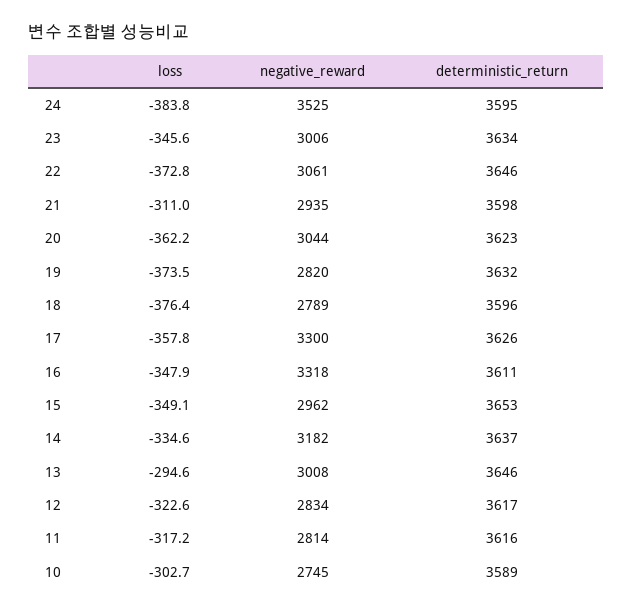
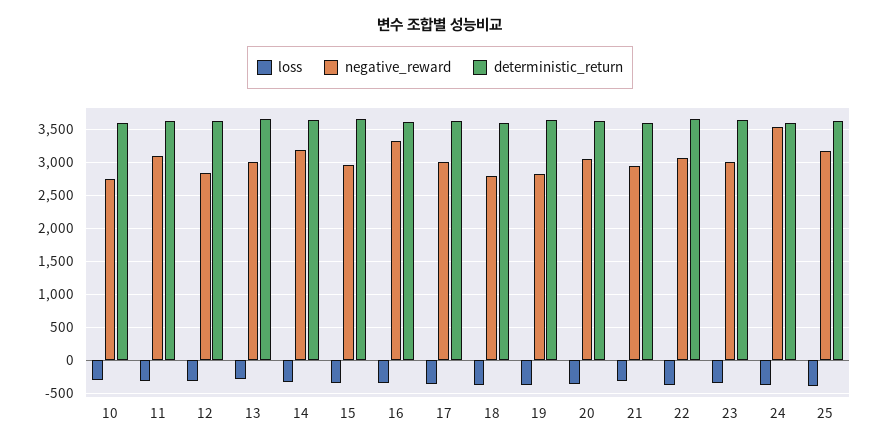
  {
    "loss": {
      "24": -383.8,
      "23": -345.6,
      "22": -372.8,
      "21": -311,
      "20": -362.2,
      "19": -373.5,
      "18": -376.4,
      "17": -357.8,
      "16": -347.9,
      "15": -349.1,
      "14": -334.6,
      "13": -294.6,
      "12": -322.6,
      "11": -317.2,
-     "10": -302.7
+     "10": -302.7,
+     "25": -400
    },
    "negative_reward": {
      "24": 3525,
      "23": 3006,
      "22": 3061,
      "21": 2935,
      "20": 3044,
      "19": 2820,
      "18": 2789,
-     "17": 3300,
+     "17": 3000,
      "16": 3318,
      "15": 2962,
      "14": 3182,
      "13": 3008,
      "12": 2834,
-     "11": 2814,
+     "11": 3100,
-     "10": 2745
+     "10": 2745,
+     "25": 3200
    },
    "deterministic_return": {
      "24": 3595,
      "23": 3634,
      "22": 3646,
      "21": 3598,
      "20": 3623,
      "19": 3632,
      "18": 3596,
      "17": 3626,
      "16": 3611,
      "15": 3653,
      "14": 3637,
      "13": 3646,
      "12": 3617,
      "11": 3616,
-     "10": 3589
+     "10": 3589,
+     "25": 3600
    }
  }

